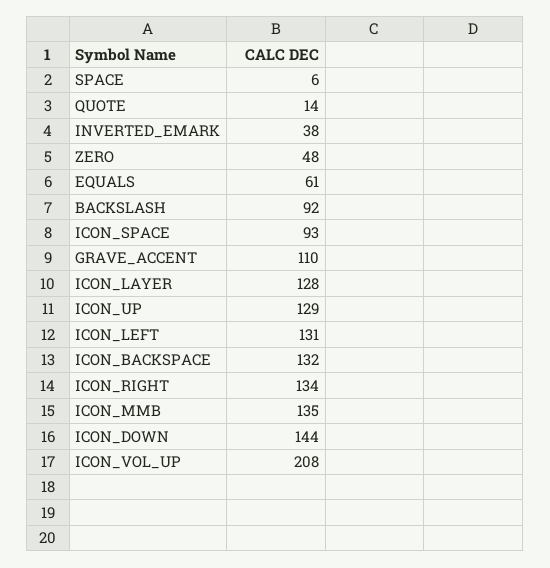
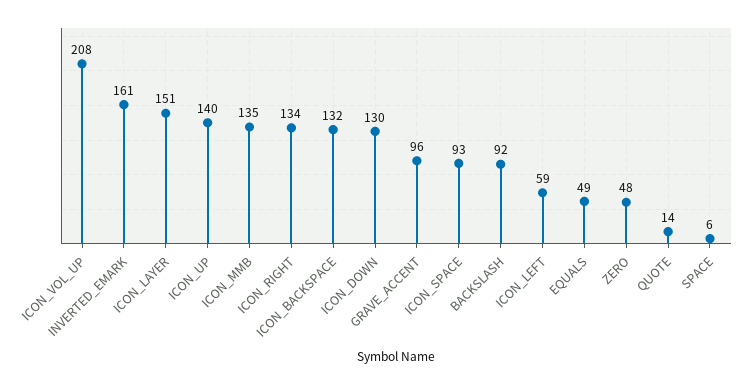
  {
    "SPACE": 6,
    "QUOTE": 14,
-   "INVERTED_EMARK": 38,
+   "INVERTED_EMARK": 161,
    "ZERO": 48,
-   "EQUALS": 61,
+   "EQUALS": 49,
    "BACKSLASH": 92,
    "ICON_SPACE": 93,
-   "GRAVE_ACCENT": 110,
+   "GRAVE_ACCENT": 96,
-   "ICON_LAYER": 128,
+   "ICON_LAYER": 151,
-   "ICON_UP": 129,
+   "ICON_UP": 140,
-   "ICON_LEFT": 131,
+   "ICON_LEFT": 59,
    "ICON_BACKSPACE": 132,
    "ICON_RIGHT": 134,
    "ICON_MMB": 135,
-   "ICON_DOWN": 144,
+   "ICON_DOWN": 130,
    "ICON_VOL_UP": 208
  }

